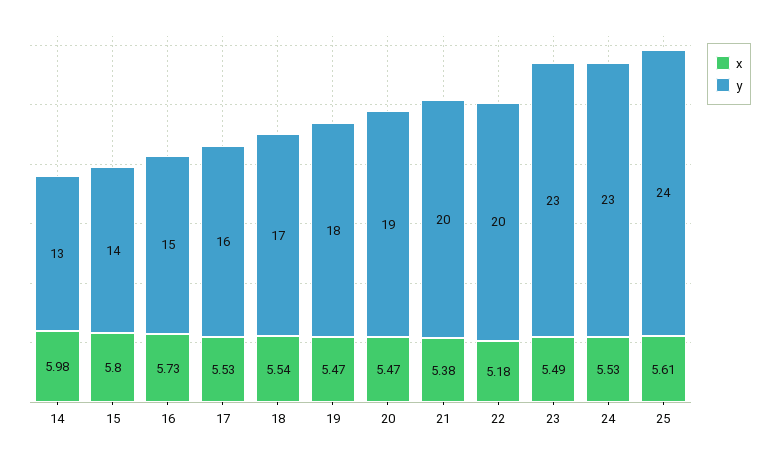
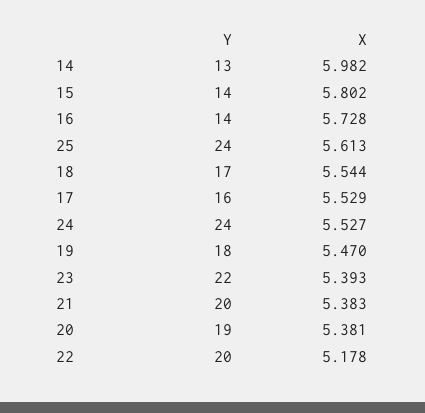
  {
    "x": {
      "14": 5.982,
      "15": 5.802,
      "16": 5.728,
      "17": 5.529,
      "18": 5.544,
      "19": 5.47,
-     "20": 5.47,
+     "20": 5.381,
      "21": 5.383,
      "22": 5.178,
-     "23": 5.49,
+     "23": 5.393,
      "24": 5.527,
      "25": 5.613
    },
    "y": {
      "14": 13,
      "15": 14,
-     "16": 15,
+     "16": 14,
      "17": 16,
      "18": 17,
      "19": 18,
      "20": 19,
      "21": 20,
      "22": 20,
-     "23": 23,
+     "23": 22,
-     "24": 23,
+     "24": 24,
      "25": 24
    }
  }

